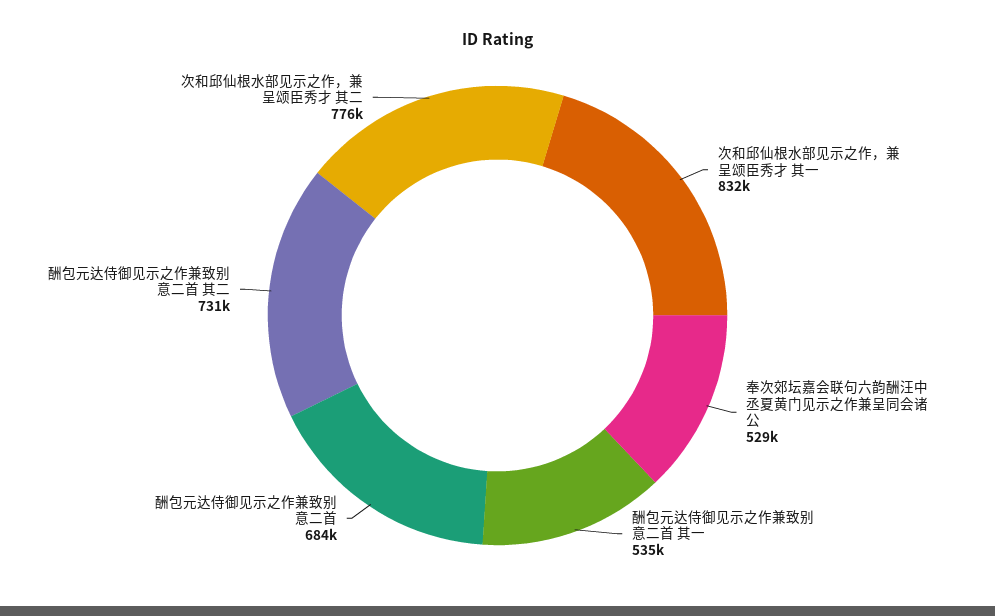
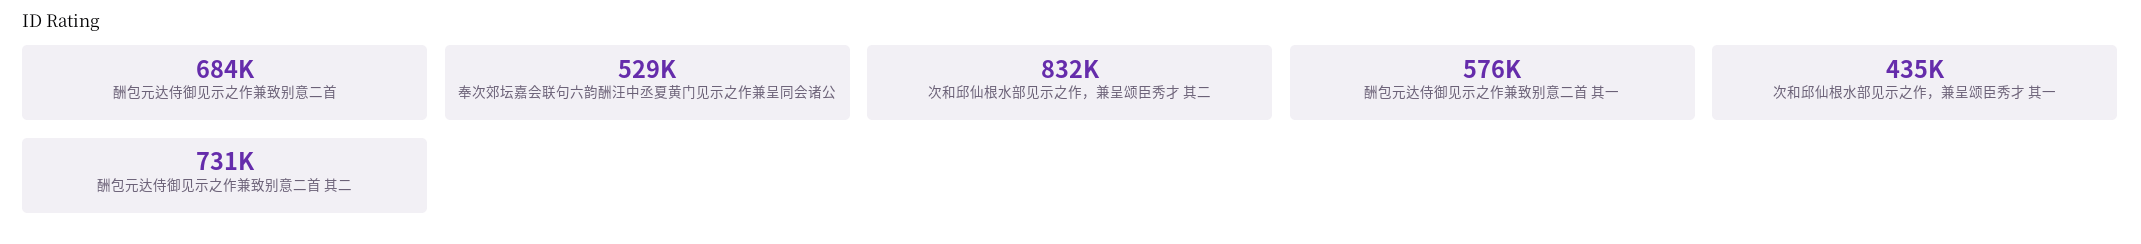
  {
-   "次和邱仙根水部见示之作，兼呈颂臣秀才 其一": 832000,
+   "次和邱仙根水部见示之作，兼呈颂臣秀才 其一": 435000,
    "奉次郊坛嘉会联句六韵酬汪中丞夏黄门见示之作兼呈同会诸公": 529000,
-   "酬包元达侍御见示之作兼致别意二首 其一": 535000,
+   "酬包元达侍御见示之作兼致别意二首 其一": 576000,
    "酬包元达侍御见示之作兼致别意二首": 684000,
    "酬包元达侍御见示之作兼致别意二首 其二": 731000,
-   "次和邱仙根水部见示之作，兼呈颂臣秀才 其二": 776000
+   "次和邱仙根水部见示之作，兼呈颂臣秀才 其二": 832000
  }

